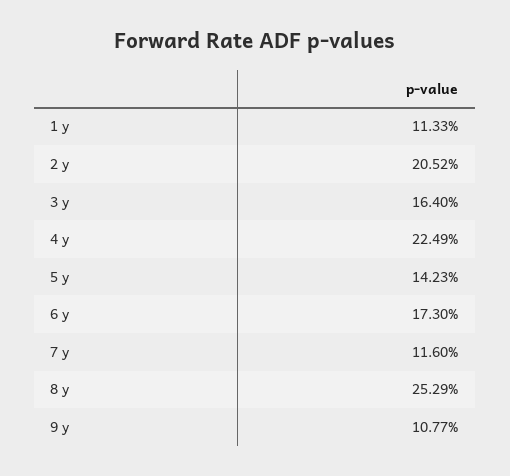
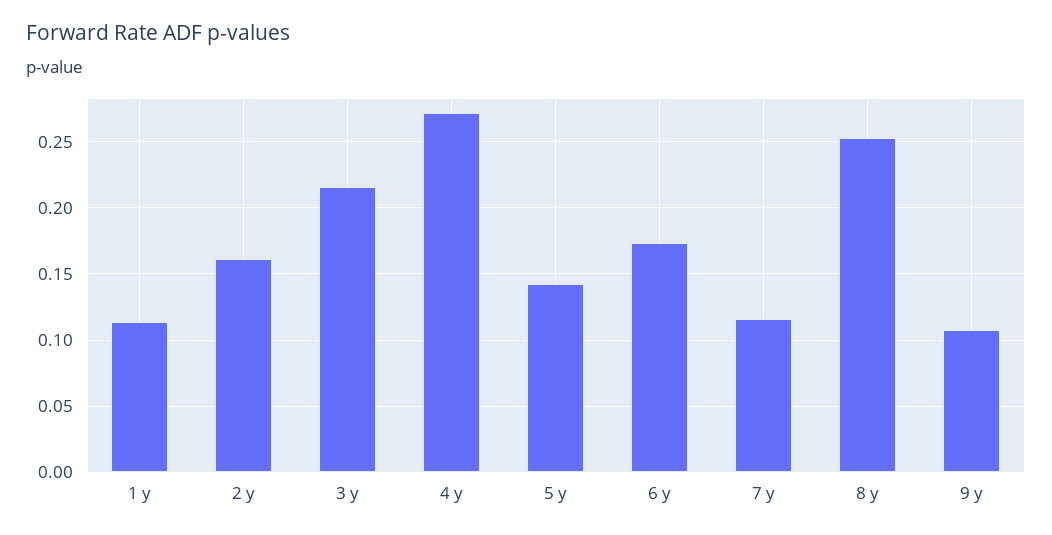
  {
    "1 y": 0.1133,
-   "2 y": 0.2052,
+   "2 y": 0.16,
-   "3 y": 0.164,
+   "3 y": 0.215,
-   "4 y": 0.2249,
+   "4 y": 0.27,
    "5 y": 0.1423,
    "6 y": 0.173,
    "7 y": 0.116,
    "8 y": 0.2529,
    "9 y": 0.1077
  }

